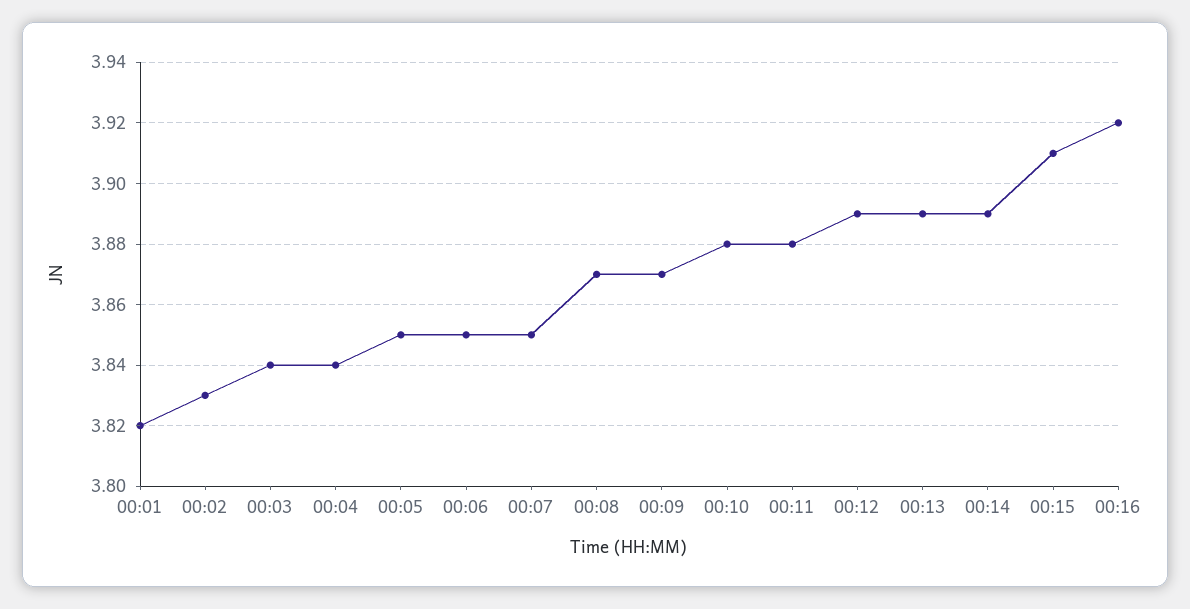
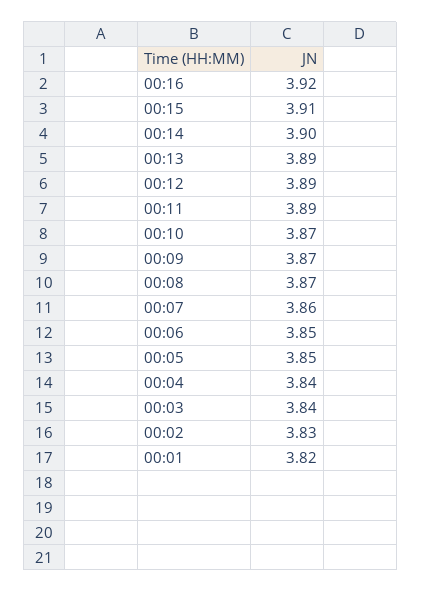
  {
    "00:01": 3.82,
    "00:02": 3.83,
    "00:03": 3.84,
    "00:04": 3.84,
    "00:05": 3.85,
    "00:06": 3.85,
-   "00:07": 3.85,
+   "00:07": 3.86,
    "00:08": 3.87,
    "00:09": 3.87,
-   "00:10": 3.88,
+   "00:10": 3.87,
-   "00:11": 3.88,
+   "00:11": 3.89,
    "00:12": 3.89,
    "00:13": 3.89,
-   "00:14": 3.89,
+   "00:14": 3.9,
    "00:15": 3.91,
    "00:16": 3.92
  }

